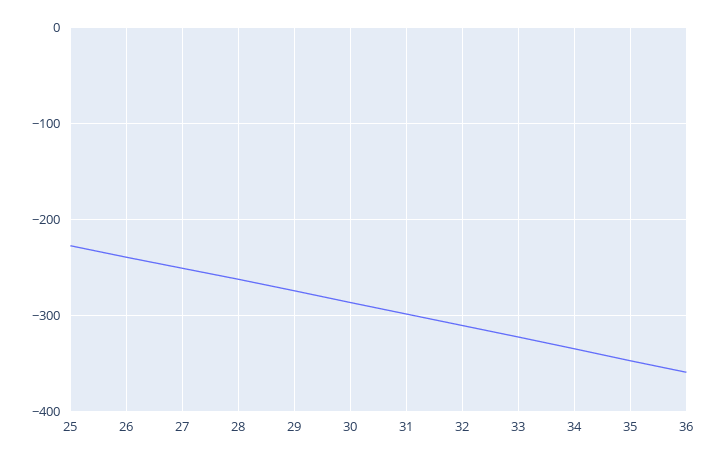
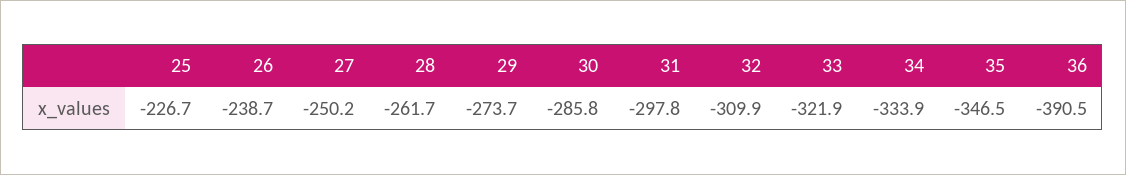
  {
    "25": -226.7,
    "26": -238.7,
    "27": -250.2,
    "28": -261.7,
    "29": -273.7,
    "30": -285.8,
    "31": -297.8,
    "32": -309.9,
    "33": -321.9,
    "34": -333.9,
    "35": -346.5,
-   "36": -360
+   "36": -390.5
  }

